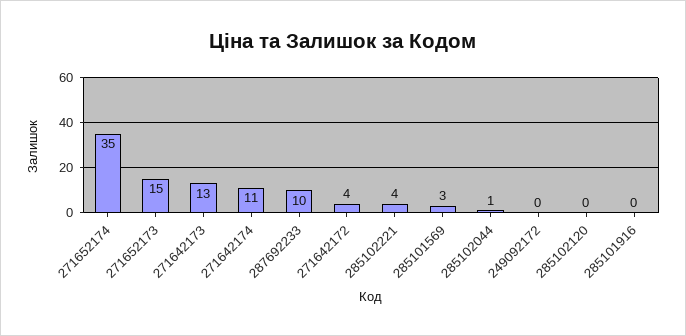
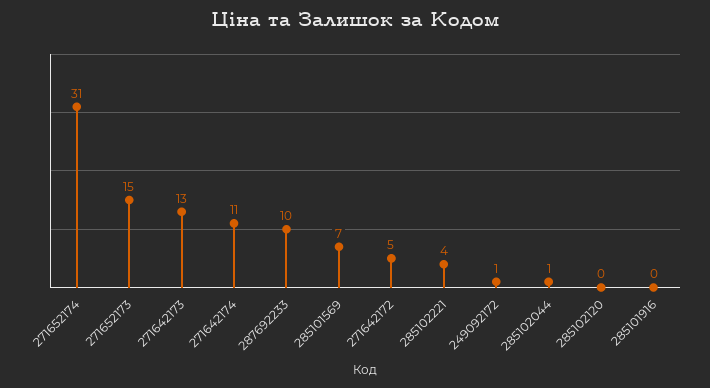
  {
-   "271652174": 35,
+   "271652174": 31,
    "271652173": 15,
    "271642173": 13,
    "271642174": 11,
    "287692233": 10,
-   "271642172": 4,
+   "271642172": 5,
    "285102221": 4,
-   "285101569": 3,
+   "285101569": 7,
    "285102044": 1,
-   "249092172": 0,
+   "249092172": 1,
    "285102120": 0,
    "285101916": 0
  }

